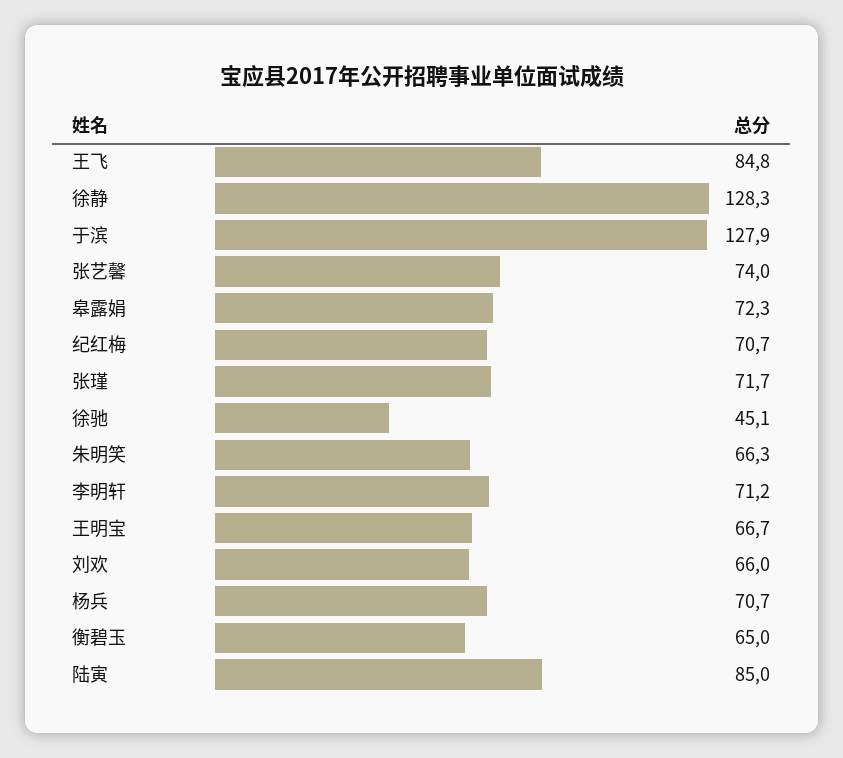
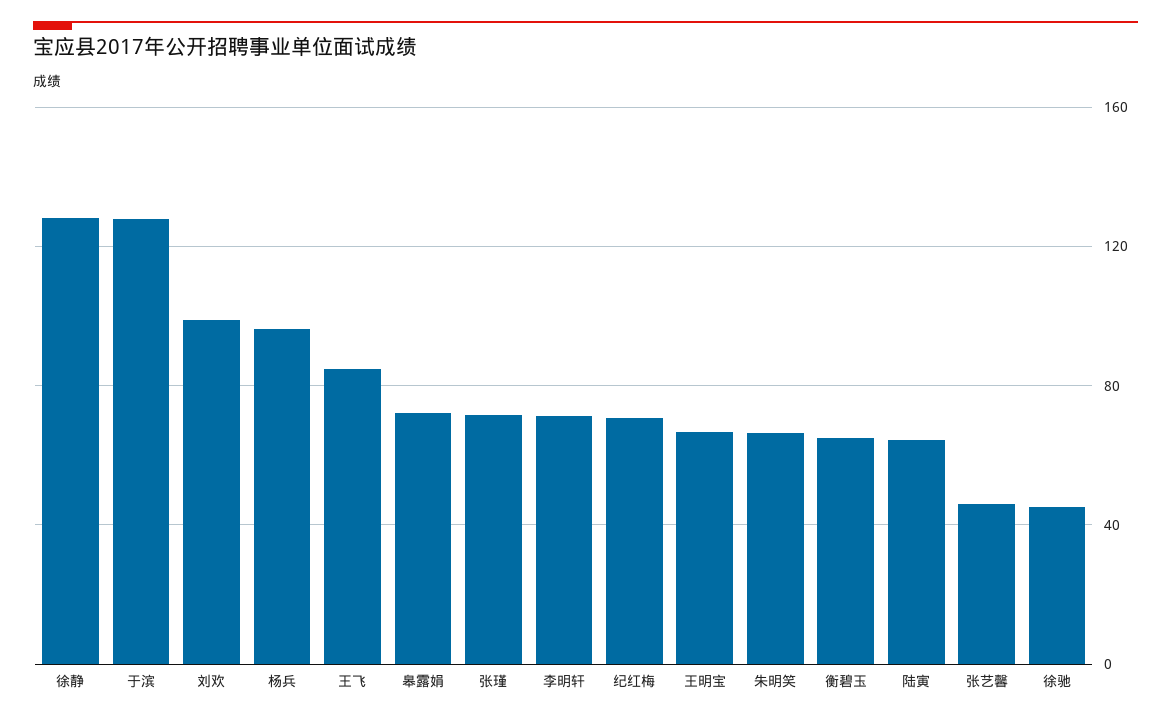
  {
    "王飞": 84.8,
    "徐静": 128.3,
    "于滨": 127.9,
-   "张艺馨": 74,
+   "张艺馨": 45,
    "皋露娟": 72.3,
    "纪红梅": 70.7,
    "张瑾": 71.7,
    "徐驰": 45.1,
    "朱明笑": 66.3,
    "李明轩": 71.2,
    "王明宝": 66.7,
-   "刘欢": 66,
+   "刘欢": 100,
-   "杨兵": 70.7,
+   "杨兵": 95,
    "衡碧玉": 65,
-   "陆寅": 85
+   "陆寅": 65
  }

